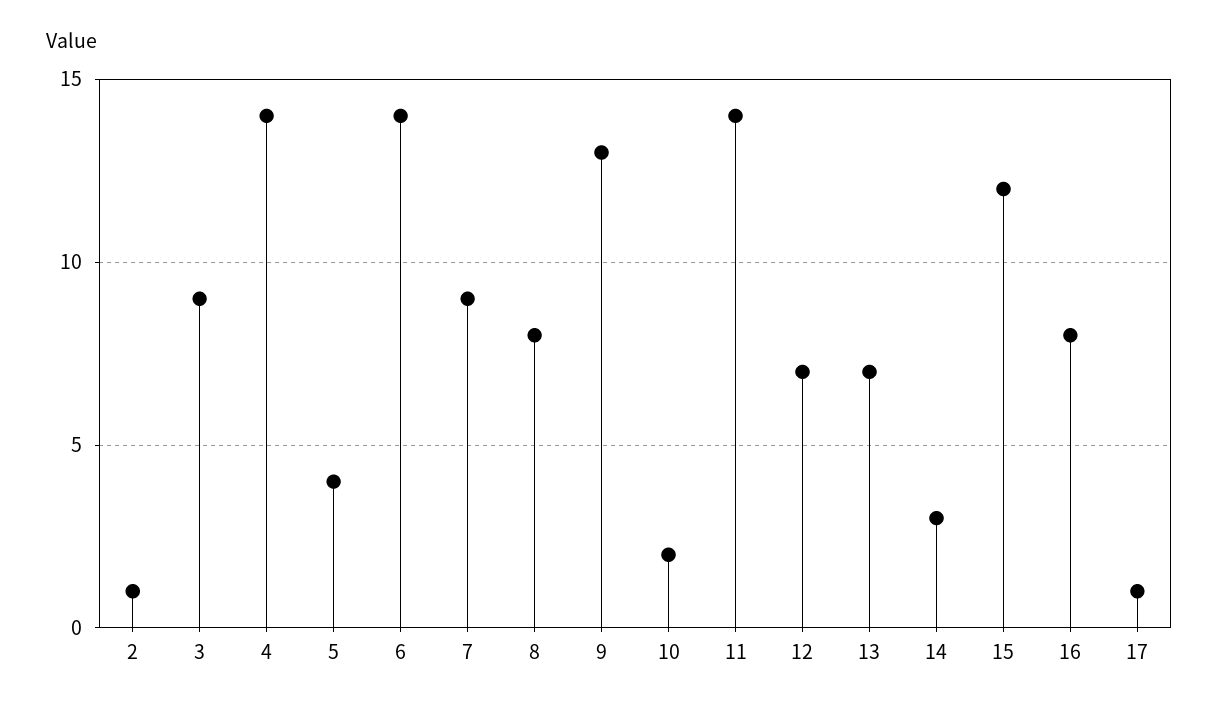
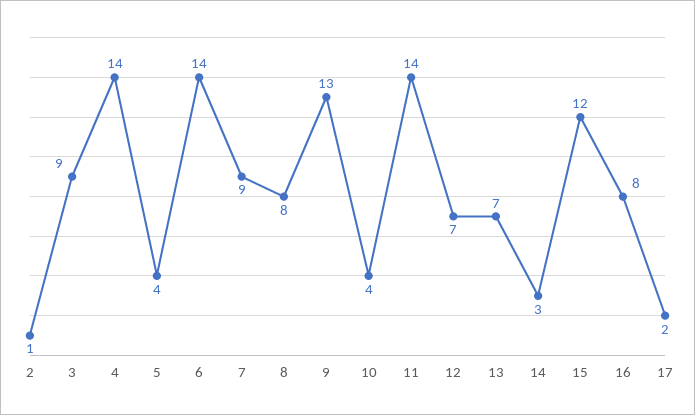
  {
    "2": 1,
    "3": 9,
    "4": 14,
    "5": 4,
    "6": 14,
    "7": 9,
    "8": 8,
    "9": 13,
-   "10": 2,
+   "10": 4,
    "11": 14,
    "12": 7,
    "13": 7,
    "14": 3,
    "15": 12,
    "16": 8,
-   "17": 1
+   "17": 2
  }

